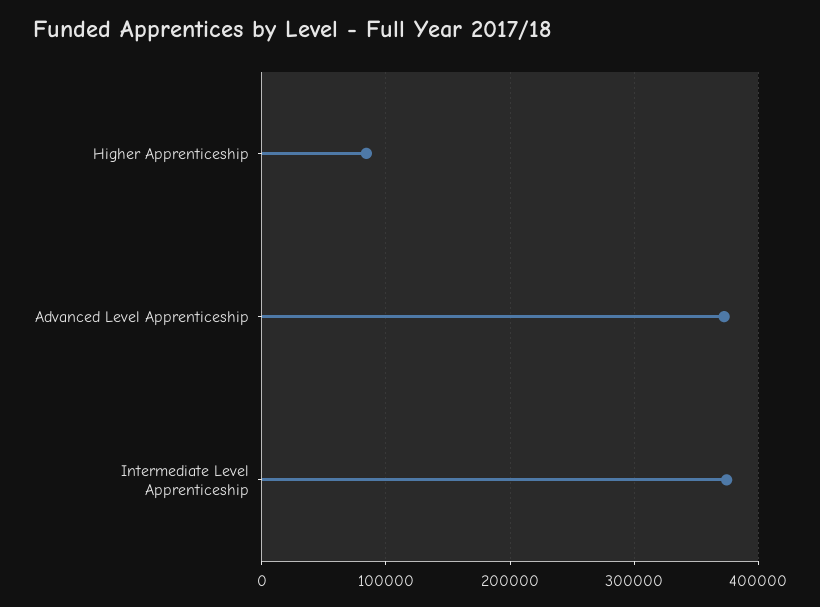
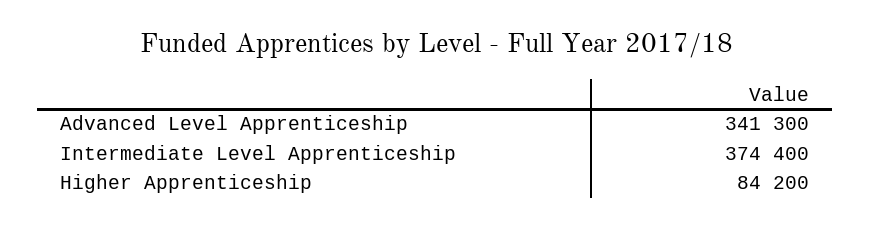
  {
    "Higher Apprenticeship": 84200,
-   "Advanced Level Apprenticeship": 370000,
+   "Advanced Level Apprenticeship": 341300,
    "Intermediate Level Apprenticeship": 374400
  }

